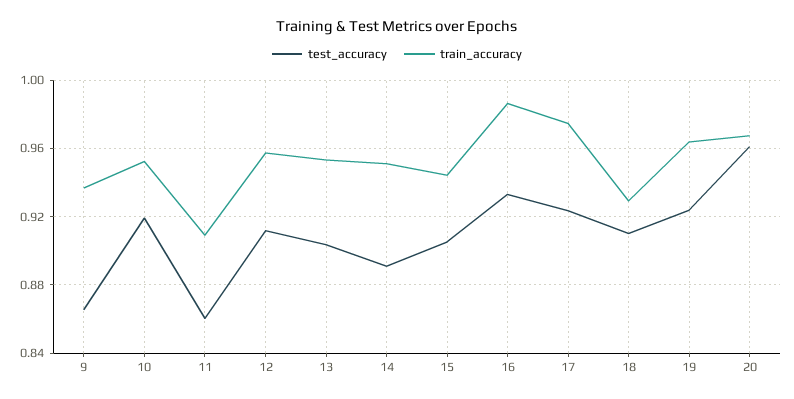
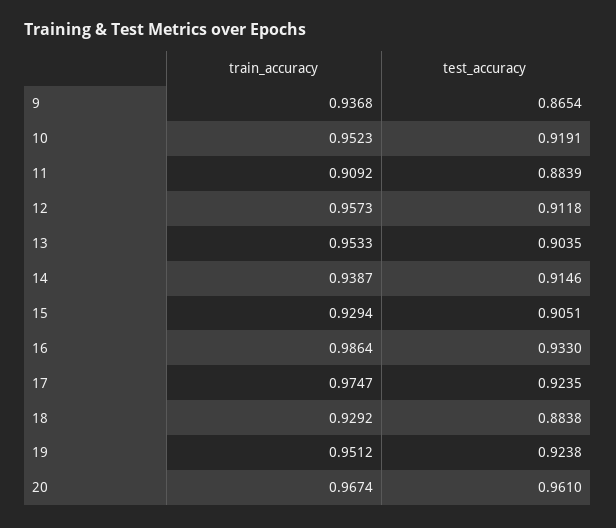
  {
    "test_accuracy": {
      "9": 0.8654,
      "10": 0.9191,
-     "11": 0.86,
+     "11": 0.8839,
      "12": 0.9118,
      "13": 0.9035,
-     "14": 0.89,
+     "14": 0.9146,
      "15": 0.9051,
      "16": 0.933,
      "17": 0.9235,
-     "18": 0.91,
+     "18": 0.8838,
      "19": 0.9238,
      "20": 0.961
    },
    "train_accuracy": {
      "9": 0.9368,
      "10": 0.9523,
      "11": 0.9092,
      "12": 0.9573,
      "13": 0.9533,
-     "14": 0.95,
+     "14": 0.9387,
-     "15": 0.945,
+     "15": 0.9294,
      "16": 0.9864,
      "17": 0.9747,
      "18": 0.9292,
-     "19": 0.965,
+     "19": 0.9512,
      "20": 0.9674
    }
  }

